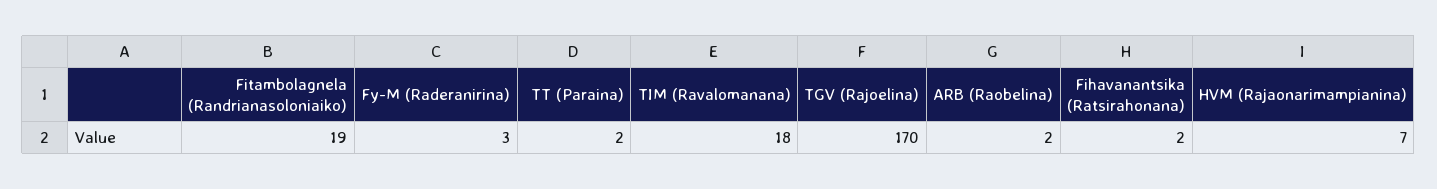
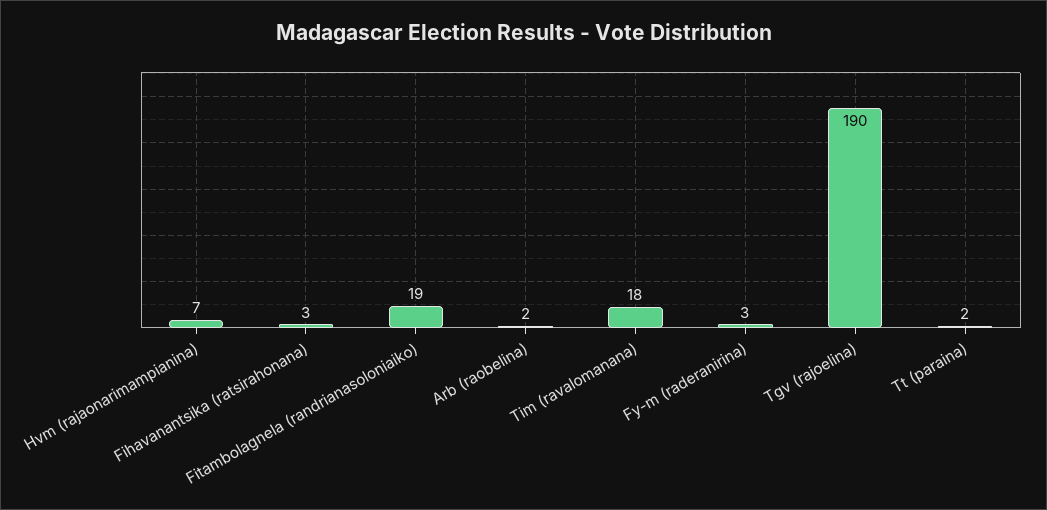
  {
    "Fitambolagnela (Randrianasoloniaiko)": 19,
    "Fy-M (Raderanirina)": 3,
    "TT (Paraina)": 2,
    "TIM (Ravalomanana)": 18,
-   "TGV (Rajoelina)": 170,
+   "TGV (Rajoelina)": 190,
    "ARB (Raobelina)": 2,
-   "Fihavanantsika (Ratsirahonana)": 2,
+   "Fihavanantsika (Ratsirahonana)": 3,
    "HVM (Rajaonarimampianina)": 7
  }

